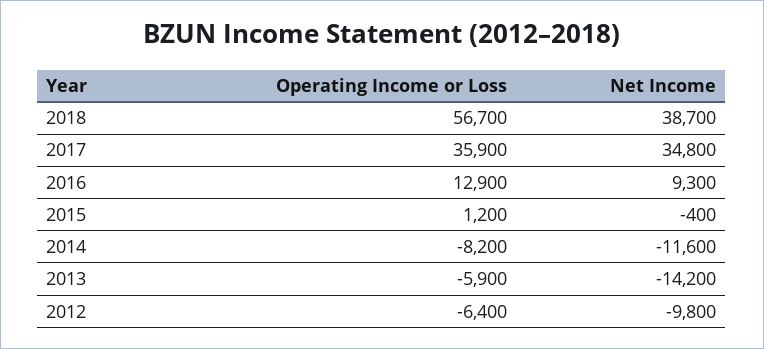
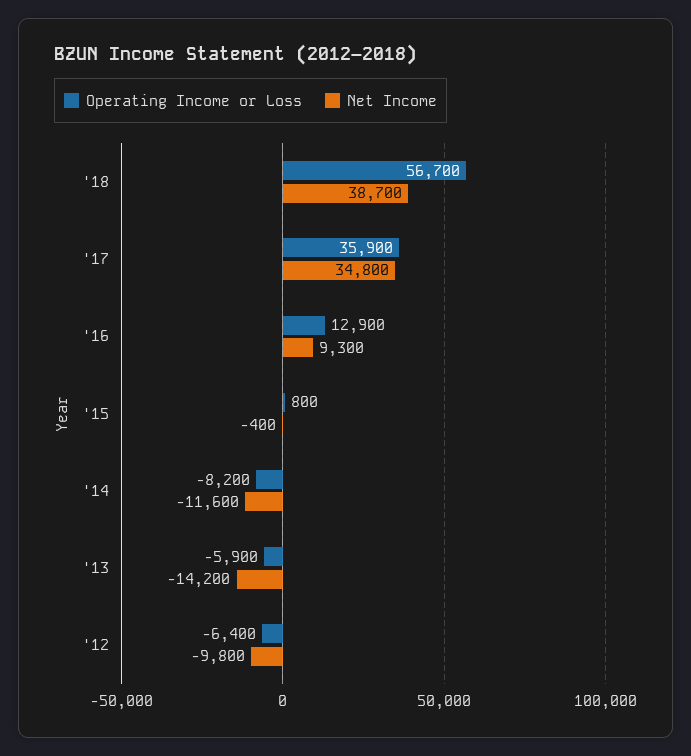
  {
    "Operating Income or Loss": {
      "2018": 56700,
      "2017": 35900,
      "2016": 12900,
-     "2015": 1200,
+     "2015": 800,
      "2014": -8200,
      "2013": -5900,
      "2012": -6400
    },
    "Net Income": {
      "2018": 38700,
      "2017": 34800,
      "2016": 9300,
      "2015": -400,
      "2014": -11600,
      "2013": -14200,
      "2012": -9800
    }
  }

